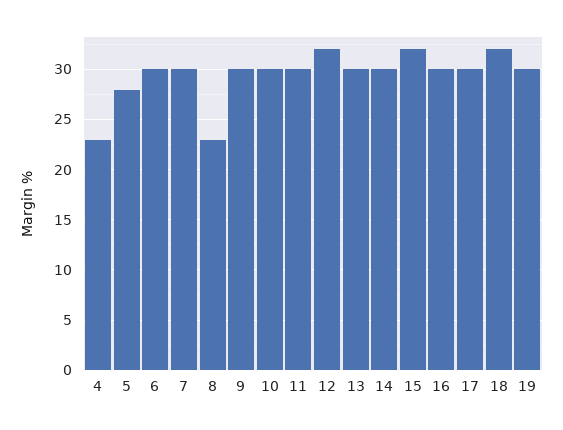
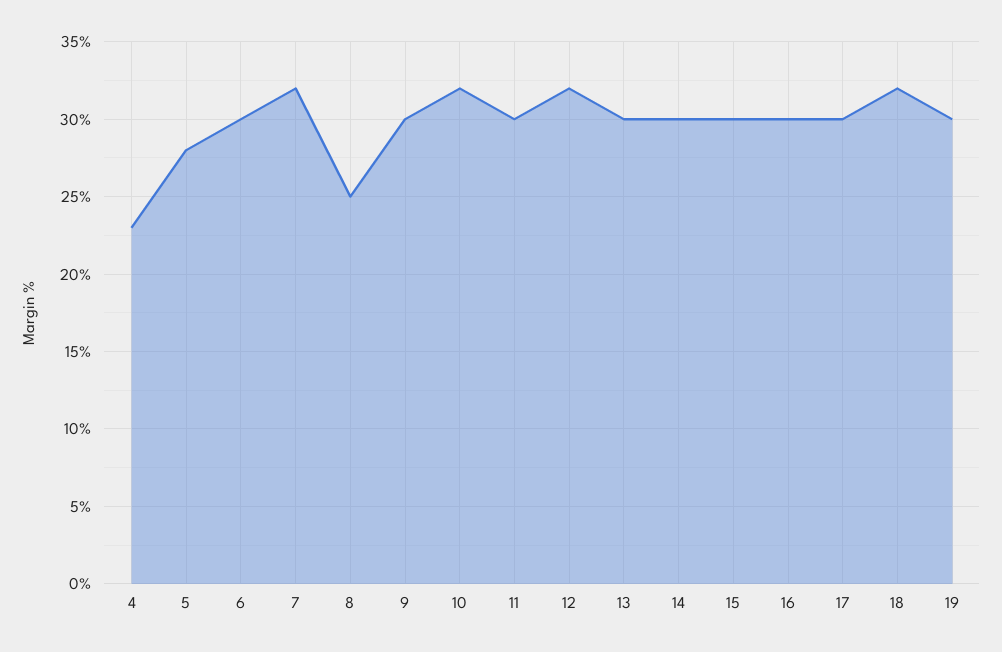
  {
    "4": 23,
    "5": 28,
    "6": 30,
-   "7": 30,
+   "7": 32,
-   "8": 23,
+   "8": 25,
    "9": 30,
-   "10": 30,
+   "10": 32,
    "11": 30,
    "12": 32,
    "13": 30,
    "14": 30,
-   "15": 32,
+   "15": 30,
    "16": 30,
    "17": 30,
    "18": 32,
    "19": 30
  }

